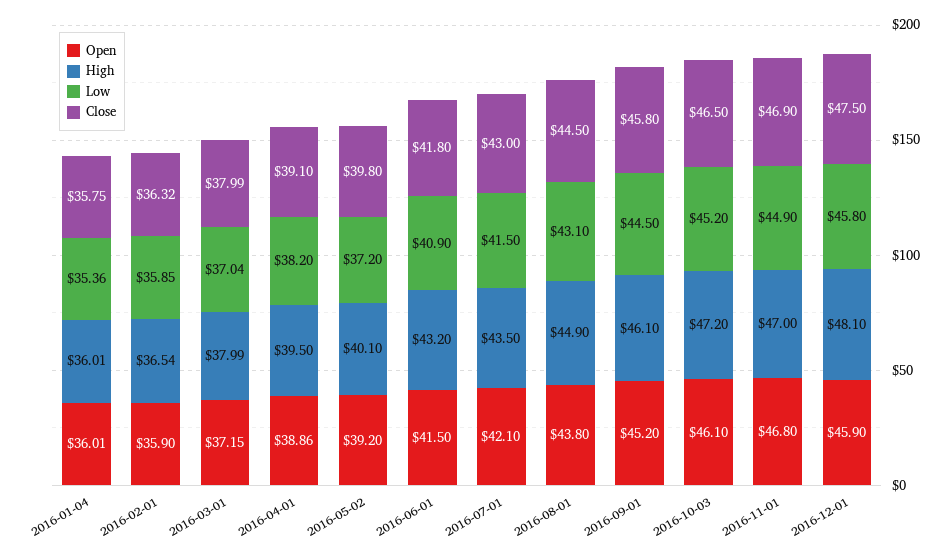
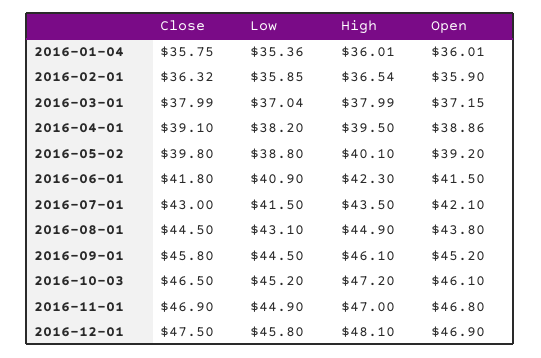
  {
    "Open": {
      "2016-01-04": 36.01,
      "2016-02-01": 35.9,
      "2016-03-01": 37.15,
      "2016-04-01": 38.86,
      "2016-05-02": 39.2,
      "2016-06-01": 41.5,
      "2016-07-01": 42.1,
      "2016-08-01": 43.8,
      "2016-09-01": 45.2,
      "2016-10-03": 46.1,
      "2016-11-01": 46.8,
-     "2016-12-01": 45.9
+     "2016-12-01": 46.9
    },
    "High": {
      "2016-01-04": 36.01,
      "2016-02-01": 36.54,
      "2016-03-01": 37.99,
      "2016-04-01": 39.5,
      "2016-05-02": 40.1,
-     "2016-06-01": 43.2,
+     "2016-06-01": 42.3,
      "2016-07-01": 43.5,
      "2016-08-01": 44.9,
      "2016-09-01": 46.1,
      "2016-10-03": 47.2,
      "2016-11-01": 47,
      "2016-12-01": 48.1
    },
    "Low": {
      "2016-01-04": 35.36,
      "2016-02-01": 35.85,
      "2016-03-01": 37.04,
      "2016-04-01": 38.2,
-     "2016-05-02": 37.2,
+     "2016-05-02": 38.8,
      "2016-06-01": 40.9,
      "2016-07-01": 41.5,
      "2016-08-01": 43.1,
      "2016-09-01": 44.5,
      "2016-10-03": 45.2,
      "2016-11-01": 44.9,
      "2016-12-01": 45.8
    },
    "Close": {
      "2016-01-04": 35.75,
      "2016-02-01": 36.32,
      "2016-03-01": 37.99,
      "2016-04-01": 39.1,
      "2016-05-02": 39.8,
      "2016-06-01": 41.8,
      "2016-07-01": 43,
      "2016-08-01": 44.5,
      "2016-09-01": 45.8,
      "2016-10-03": 46.5,
      "2016-11-01": 46.9,
      "2016-12-01": 47.5
    }
  }

